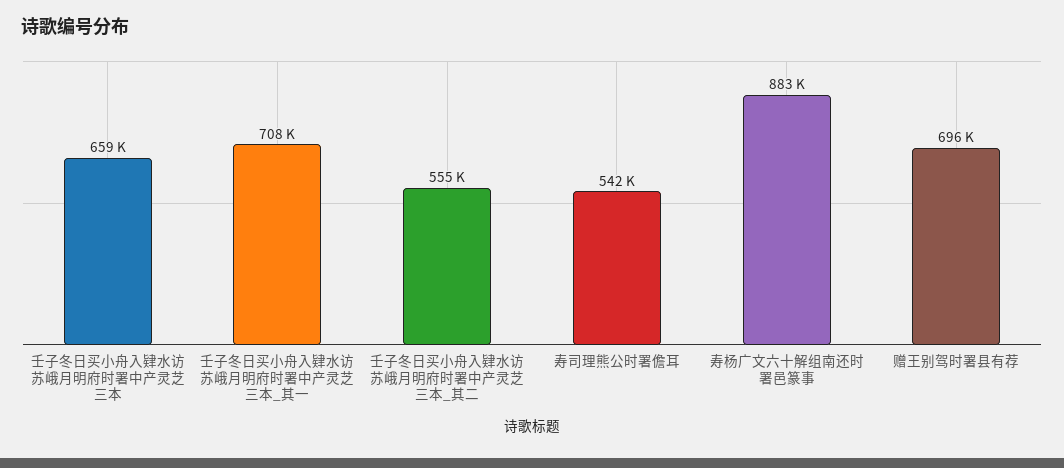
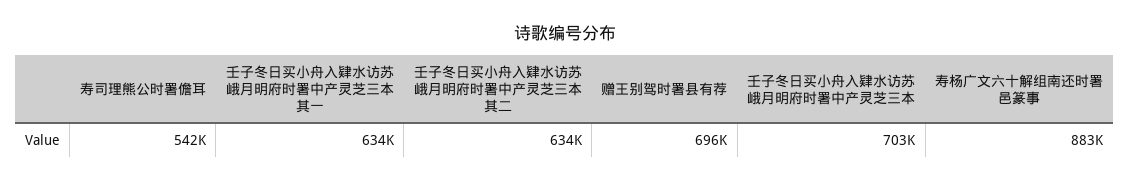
  {
-   "壬子冬日买小舟入肄水访苏峨月明府时署中产灵芝三本": 659000,
+   "壬子冬日买小舟入肄水访苏峨月明府时署中产灵芝三本": 703000,
-   "壬子冬日买小舟入肄水访苏峨月明府时署中产灵芝三本_其一": 708000,
+   "壬子冬日买小舟入肄水访苏峨月明府时署中产灵芝三本_其一": 634000,
-   "壬子冬日买小舟入肄水访苏峨月明府时署中产灵芝三本_其二": 555000,
+   "壬子冬日买小舟入肄水访苏峨月明府时署中产灵芝三本_其二": 634000,
    "寿司理熊公时署儋耳": 542000,
    "寿杨广文六十解组南还时署邑篆事": 883000,
    "赠王别驾时署县有荐": 696000
  }

